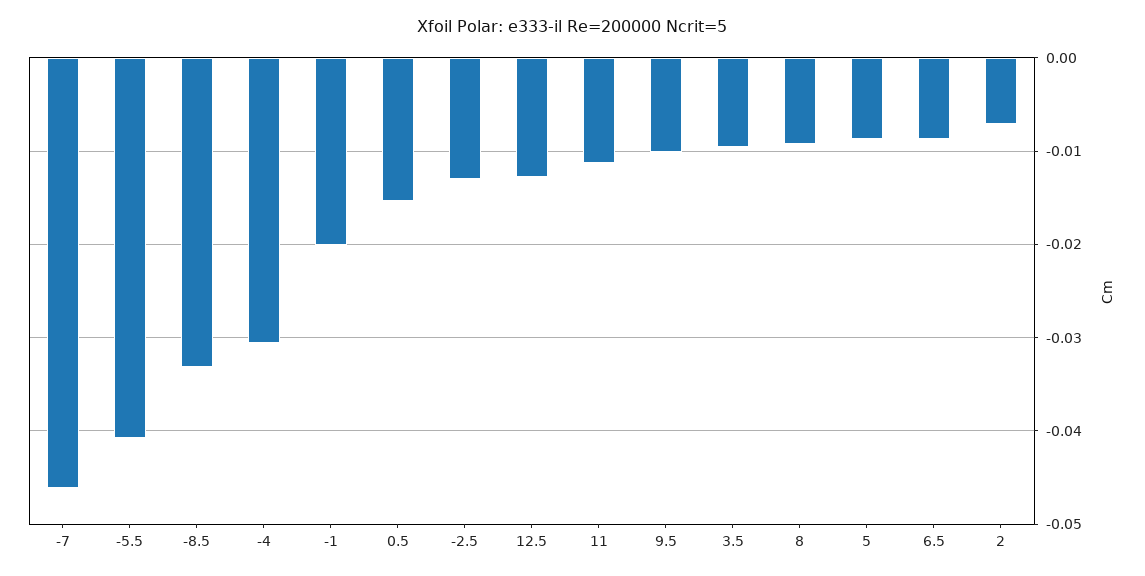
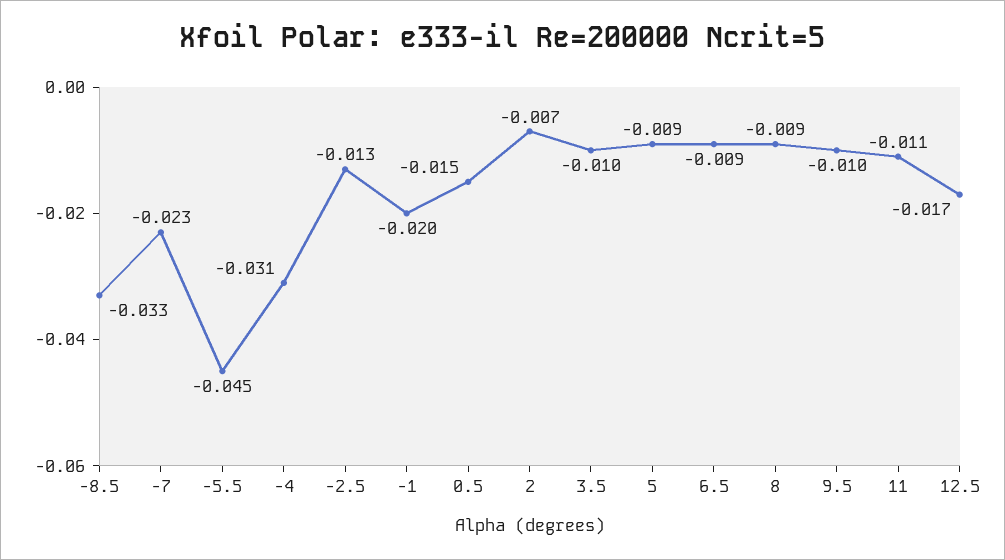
  {
-   "-7": -0.046,
+   "-7": -0.023,
-   "-5.5": -0.041,
+   "-5.5": -0.045,
    "-8.5": -0.033,
    "-4": -0.031,
    "-1": -0.02,
    "0.5": -0.015,
    "-2.5": -0.013,
-   "12.5": -0.013,
+   "12.5": -0.017,
    "11": -0.011,
    "9.5": -0.01,
    "3.5": -0.01,
    "8": -0.009,
    "5": -0.009,
    "6.5": -0.009,
    "2": -0.007
  }

